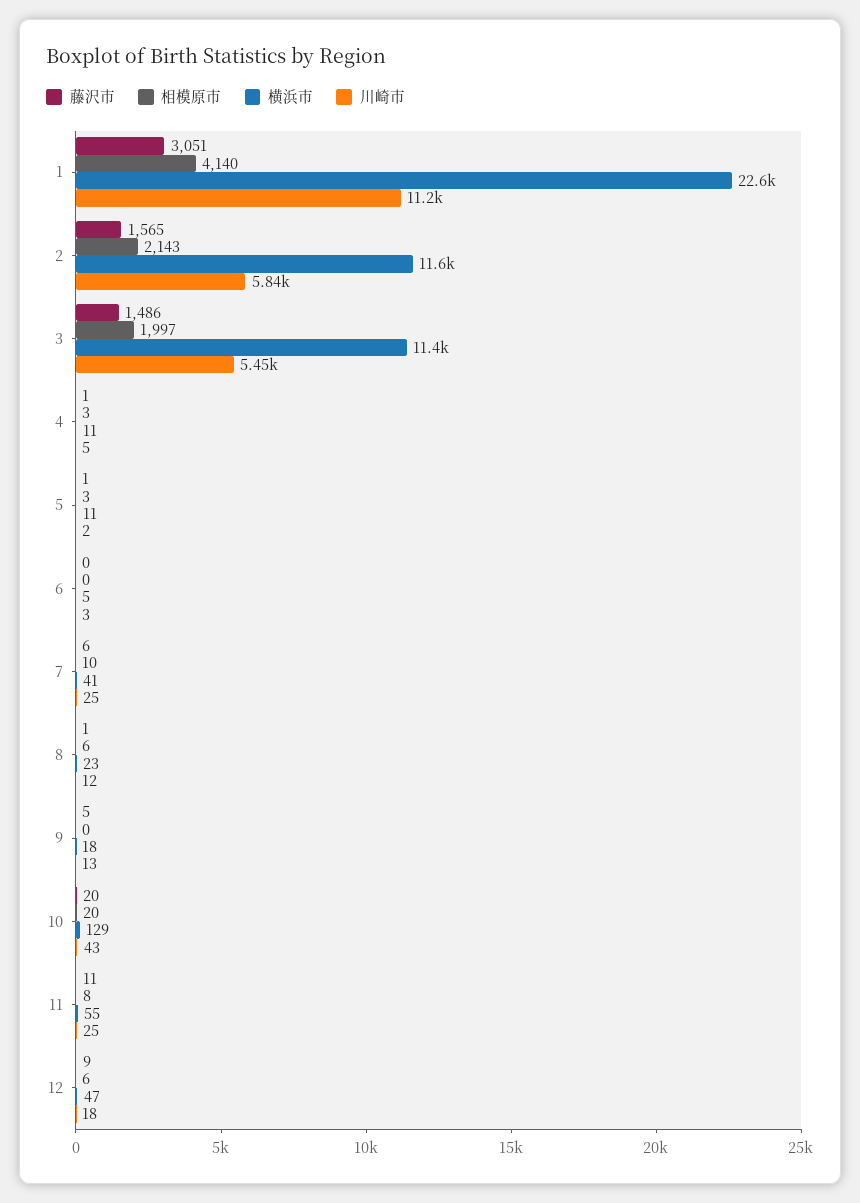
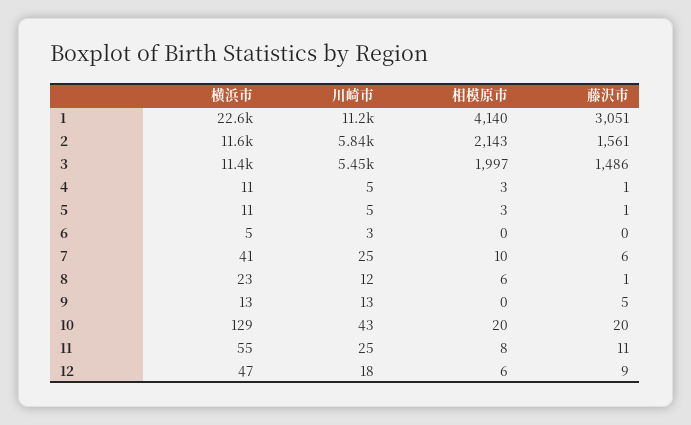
  {
    "藤沢市": {
      "1": 3051,
-     "2": 1565,
+     "2": 1561,
      "3": 1486,
      "4": 1,
      "5": 1,
      "6": 0,
      "7": 6,
      "8": 1,
      "9": 5,
      "10": 20,
      "11": 11,
      "12": 9
    },
    "相模原市": {
      "1": 4140,
      "2": 2143,
      "3": 1997,
      "4": 3,
      "5": 3,
      "6": 0,
      "7": 10,
      "8": 6,
      "9": 0,
      "10": 20,
      "11": 8,
      "12": 6
    },
    "横浜市": {
      "1": 22600,
      "2": 11600,
      "3": 11400,
      "4": 11,
      "5": 11,
      "6": 5,
      "7": 41,
      "8": 23,
-     "9": 18,
+     "9": 13,
      "10": 129,
      "11": 55,
      "12": 47
    },
    "川崎市": {
      "1": 11200,
      "2": 5840,
      "3": 5450,
      "4": 5,
-     "5": 2,
+     "5": 5,
      "6": 3,
      "7": 25,
      "8": 12,
      "9": 13,
      "10": 43,
      "11": 25,
      "12": 18
    }
  }

